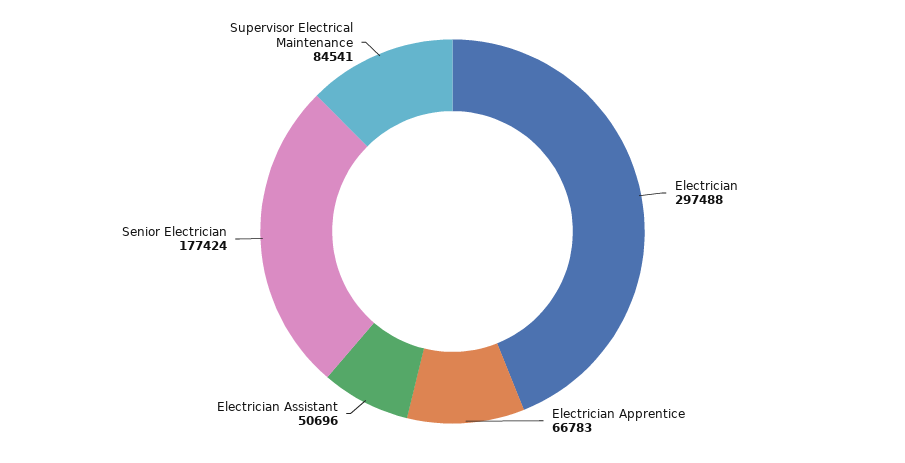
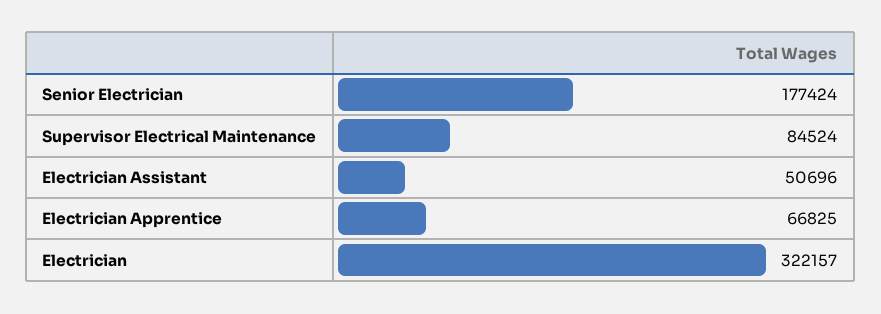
  {
-   "Electrician": 297488,
+   "Electrician": 322157,
-   "Electrician Apprentice": 66783,
+   "Electrician Apprentice": 66825,
    "Electrician Assistant": 50696,
    "Senior Electrician": 177424,
-   "Supervisor Electrical Maintenance": 84541
+   "Supervisor Electrical Maintenance": 84524
  }

